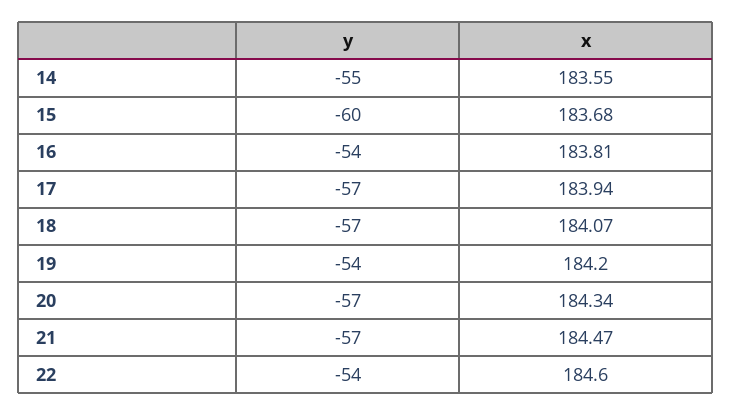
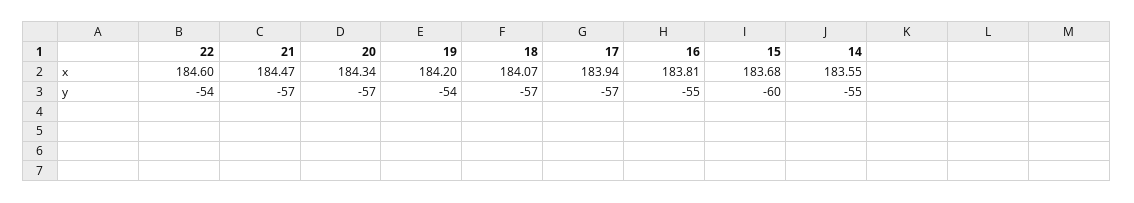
  {
    "y": {
      "14": -55,
      "15": -60,
-     "16": -54,
+     "16": -55,
      "17": -57,
      "18": -57,
      "19": -54,
      "20": -57,
      "21": -57,
      "22": -54
    },
    "x": {
      "14": 183.55,
      "15": 183.68,
      "16": 183.81,
      "17": 183.94,
      "18": 184.07,
      "19": 184.2,
      "20": 184.34,
      "21": 184.47,
      "22": 184.6
    }
  }

